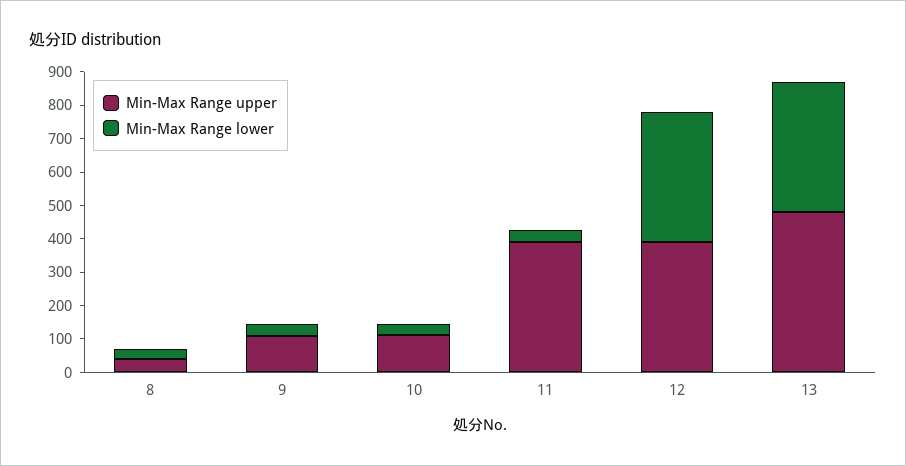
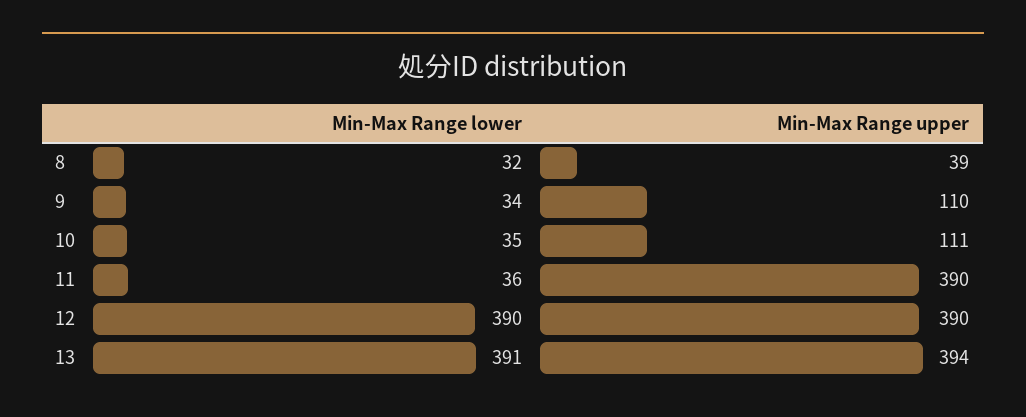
  {
    "Min-Max Range upper": {
      "8": 39,
      "9": 110,
      "10": 111,
      "11": 390,
      "12": 390,
-     "13": 475
+     "13": 394
    },
    "Min-Max Range lower": {
      "8": 32,
      "9": 34,
      "10": 35,
      "11": 36,
      "12": 390,
      "13": 391
    }
  }

